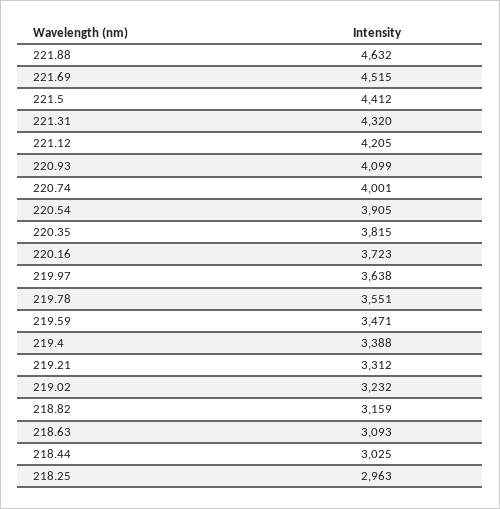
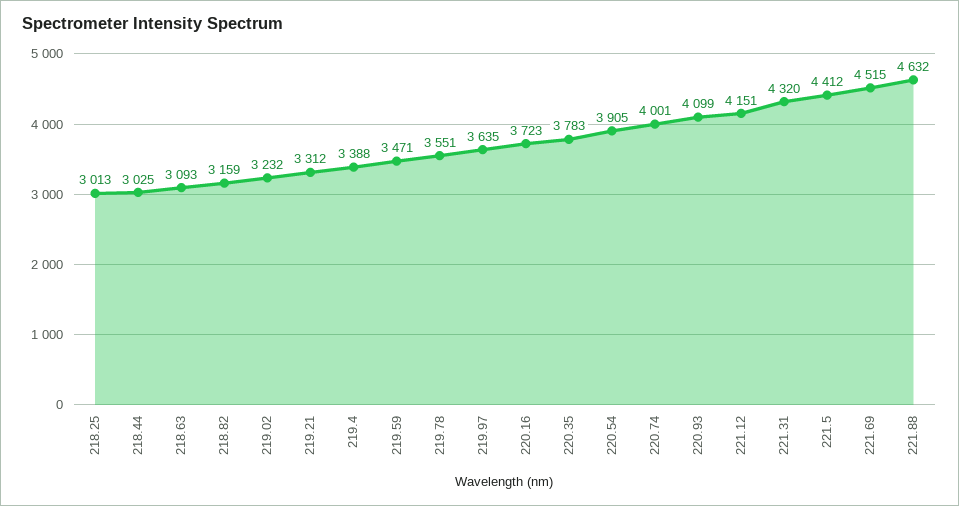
  {
    "221.88": 4632,
    "221.69": 4515,
    "221.5": 4412,
    "221.31": 4320,
-   "221.12": 4205,
+   "221.12": 4151,
    "220.93": 4099,
    "220.74": 4001,
    "220.54": 3905,
-   "220.35": 3815,
+   "220.35": 3783,
    "220.16": 3723,
-   "219.97": 3638,
+   "219.97": 3635,
    "219.78": 3551,
    "219.59": 3471,
    "219.4": 3388,
    "219.21": 3312,
    "219.02": 3232,
    "218.82": 3159,
    "218.63": 3093,
    "218.44": 3025,
-   "218.25": 2963
+   "218.25": 3013
  }

